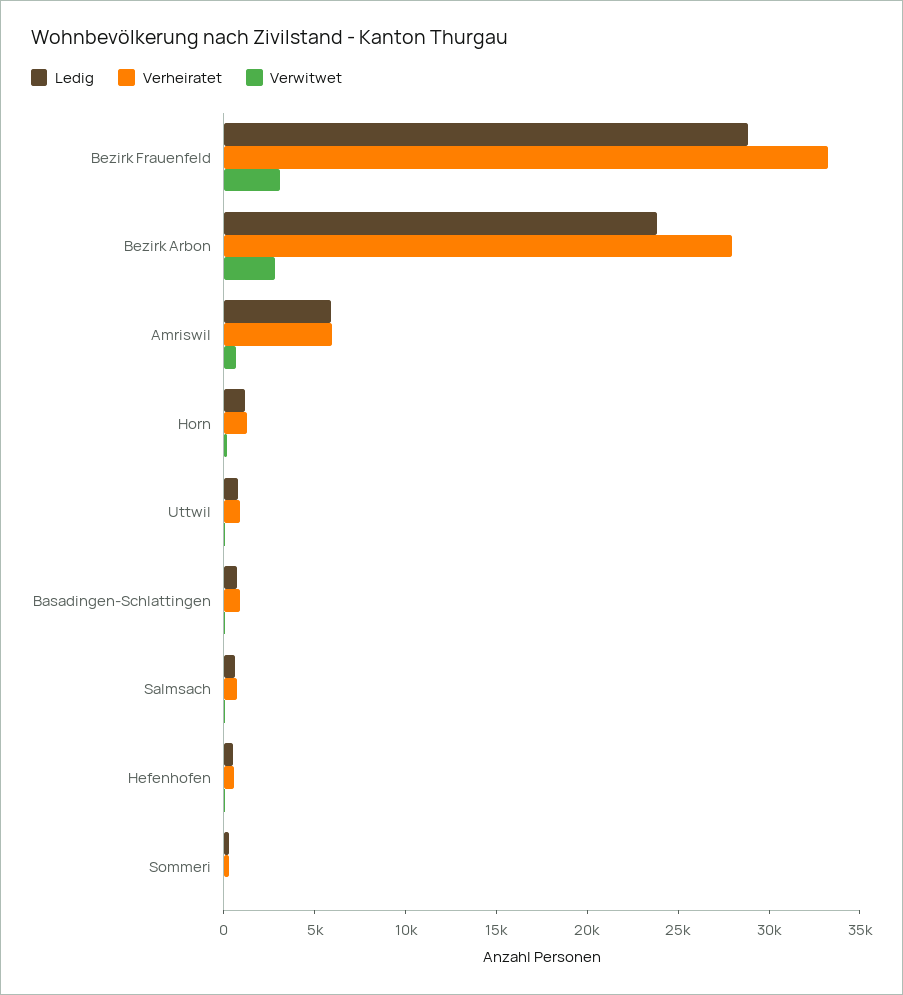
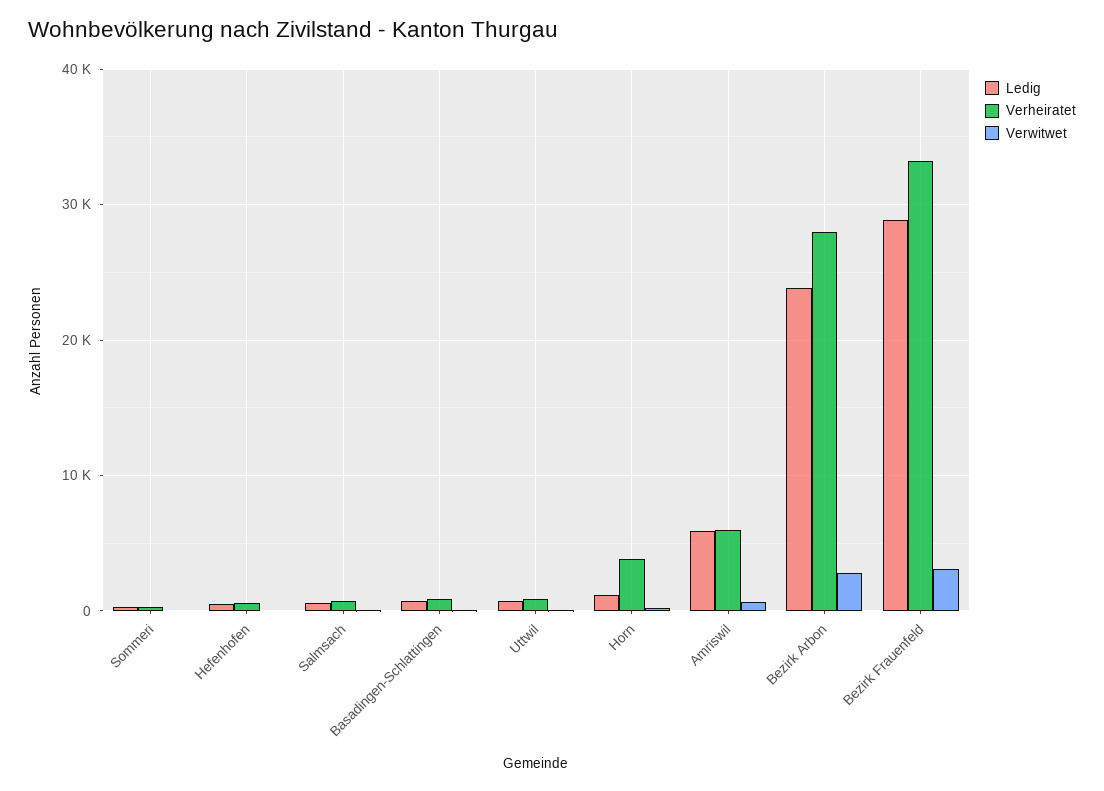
  {
    "Ledig": {
      "Bezirk Frauenfeld": 29000,
      "Bezirk Arbon": 24000,
      "Amriswil": 6000,
      "Horn": 1000,
      "Uttwil": 1000,
      "Basadingen-Schlattingen": 1000,
      "Salmsach": 1000,
      "Hefenhofen": 1000,
      "Sommeri": 0
    },
    "Verheiratet": {
      "Bezirk Frauenfeld": 33000,
      "Bezirk Arbon": 28000,
      "Amriswil": 6000,
-     "Horn": 1000,
+     "Horn": 4000,
      "Uttwil": 1000,
      "Basadingen-Schlattingen": 1000,
      "Salmsach": 1000,
      "Hefenhofen": 1000,
      "Sommeri": 0
    },
    "Verwitwet": {
      "Bezirk Frauenfeld": 3000,
      "Bezirk Arbon": 3000,
      "Amriswil": 1000,
      "Horn": 0,
      "Uttwil": 0,
      "Basadingen-Schlattingen": 0,
      "Salmsach": 0,
      "Hefenhofen": 0,
      "Sommeri": 0
    }
  }

